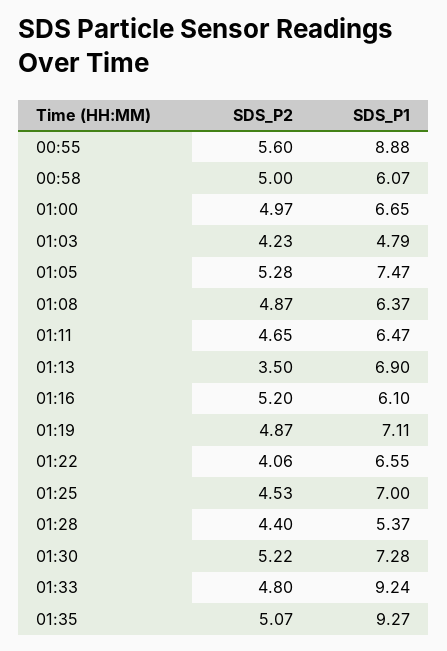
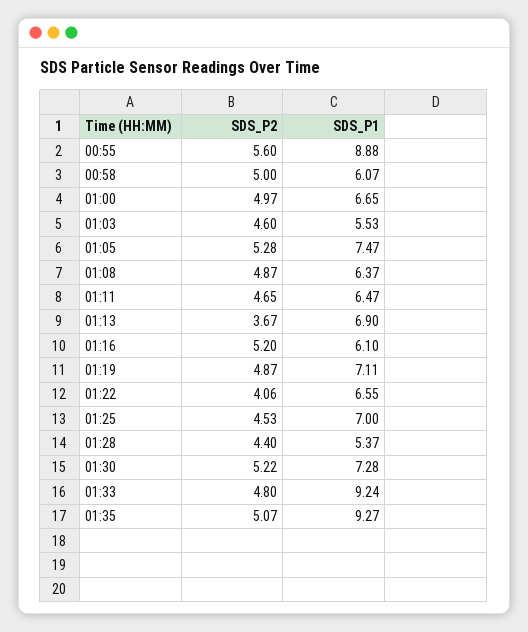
  {
    "SDS_P2": {
      "00:55": 5.6,
      "00:58": 5,
      "01:00": 4.97,
-     "01:03": 4.23,
+     "01:03": 4.6,
      "01:05": 5.28,
      "01:08": 4.87,
      "01:11": 4.65,
-     "01:13": 3.5,
+     "01:13": 3.67,
      "01:16": 5.2,
      "01:19": 4.87,
      "01:22": 4.06,
      "01:25": 4.53,
      "01:28": 4.4,
      "01:30": 5.22,
      "01:33": 4.8,
      "01:35": 5.07
    },
    "SDS_P1": {
      "00:55": 8.88,
      "00:58": 6.07,
      "01:00": 6.65,
-     "01:03": 4.79,
+     "01:03": 5.53,
      "01:05": 7.47,
      "01:08": 6.37,
      "01:11": 6.47,
      "01:13": 6.9,
      "01:16": 6.1,
      "01:19": 7.11,
      "01:22": 6.55,
      "01:25": 7,
      "01:28": 5.37,
      "01:30": 7.28,
      "01:33": 9.24,
      "01:35": 9.27
    }
  }

